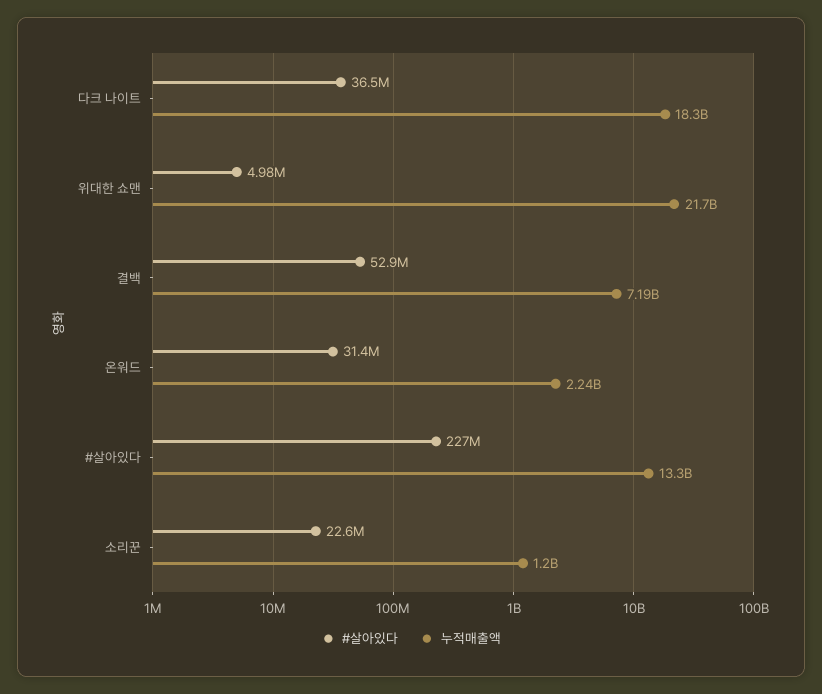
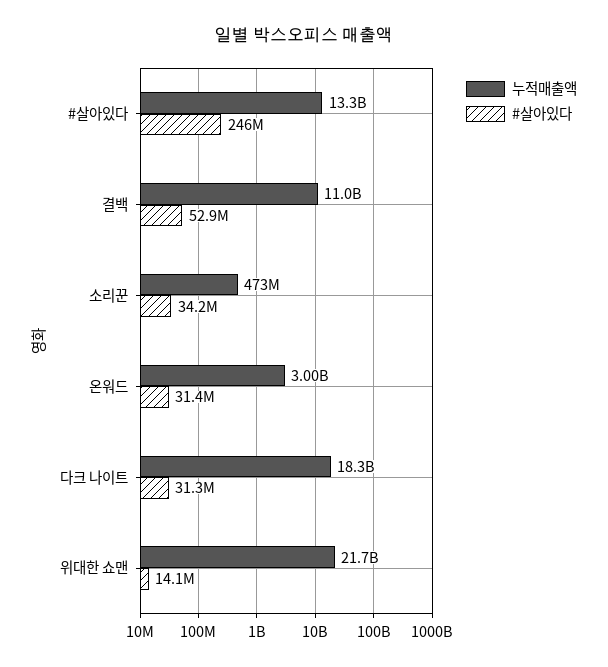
  {
    "#살아있다": {
-     "다크 나이트": 36500000,
+     "다크 나이트": 31300000,
-     "위대한 쇼맨": 4980000,
+     "위대한 쇼맨": 14100000,
      "결백": 52900000,
      "온워드": 31400000,
-     "#살아있다": 227000000,
+     "#살아있다": 246000000,
-     "소리꾼": 22600000
+     "소리꾼": 34200000
    },
    "누적매출액": {
      "다크 나이트": 18300000000,
      "위대한 쇼맨": 21700000000,
-     "결백": 7190000000,
+     "결백": 11000000000,
-     "온워드": 2240000000,
+     "온워드": 3000000000,
      "#살아있다": 13300000000,
-     "소리꾼": 1200000000
+     "소리꾼": 473000000
    }
  }

